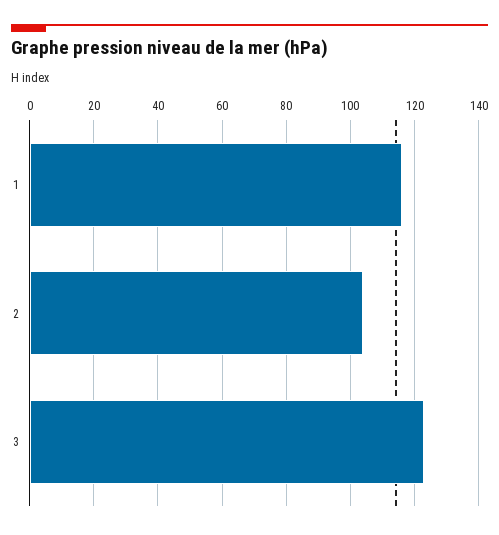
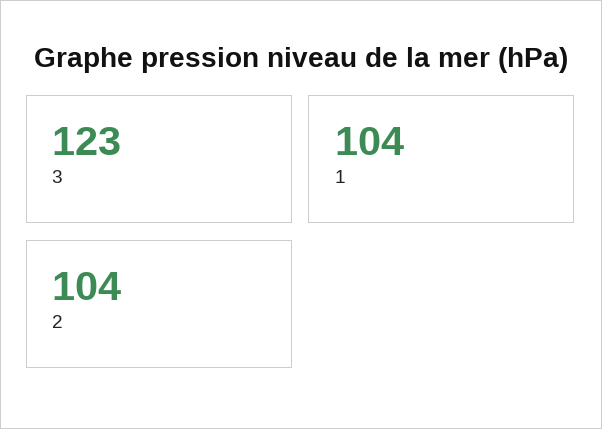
  {
-   "1": 115,
+   "1": 104,
    "2": 104,
    "3": 123
  }

